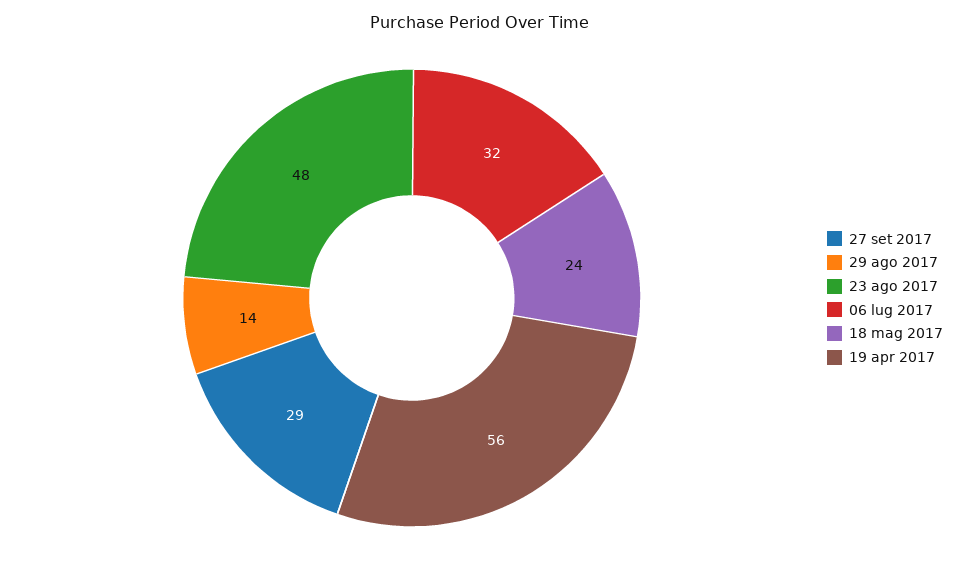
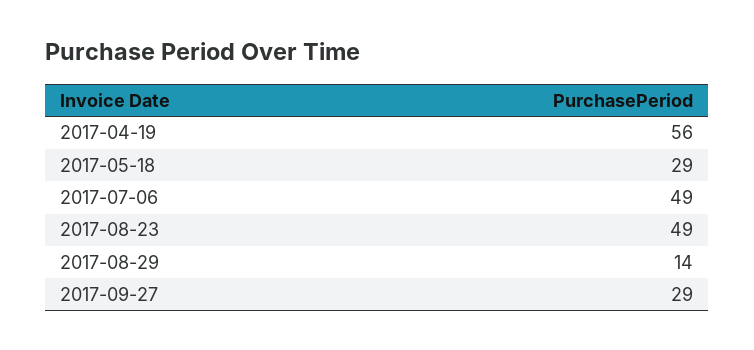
  {
    "27 set 2017": 29,
    "29 ago 2017": 14,
-   "23 ago 2017": 48,
+   "23 ago 2017": 49,
-   "06 lug 2017": 32,
+   "06 lug 2017": 49,
-   "18 mag 2017": 24,
+   "18 mag 2017": 29,
    "19 apr 2017": 56
  }

